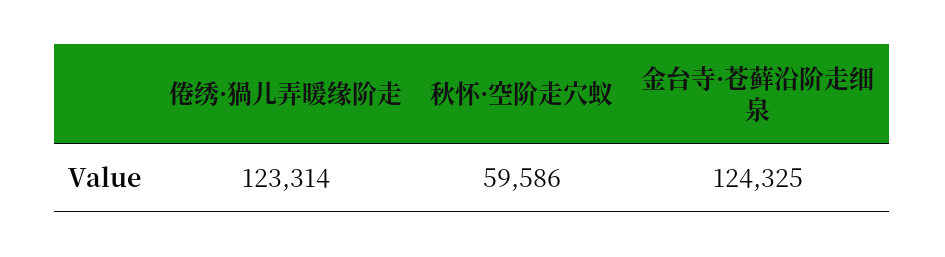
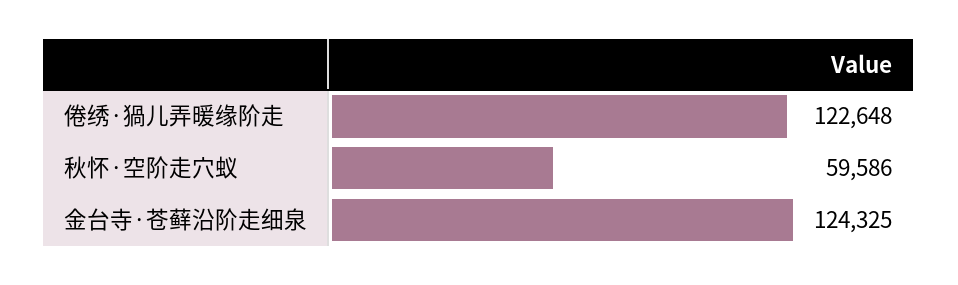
  {
-   "倦绣·猧儿弄暖缘阶走": 123314,
+   "倦绣·猧儿弄暖缘阶走": 122648,
    "秋怀·空阶走穴蚁": 59586,
    "金台寺·苍藓沿阶走细泉": 124325
  }

